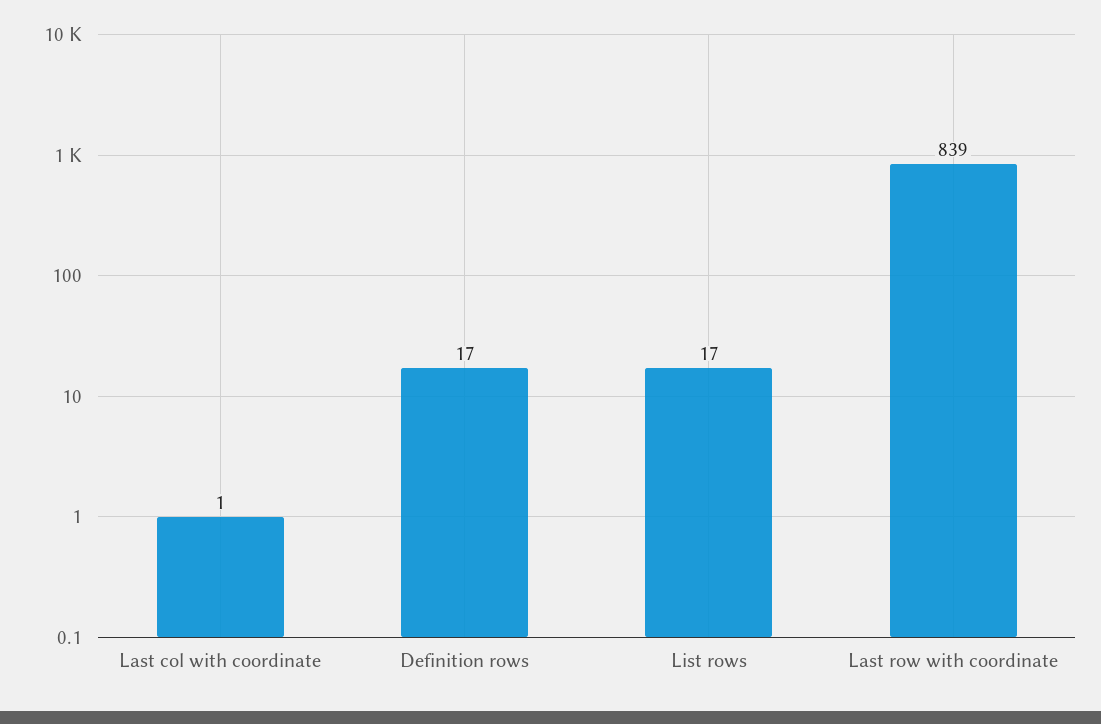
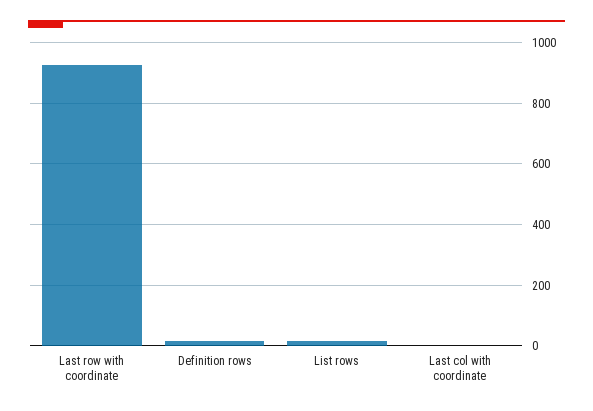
  {
    "Last col with coordinate": 1,
    "Definition rows": 17,
    "List rows": 17,
-   "Last row with coordinate": 839
+   "Last row with coordinate": 920
  }

